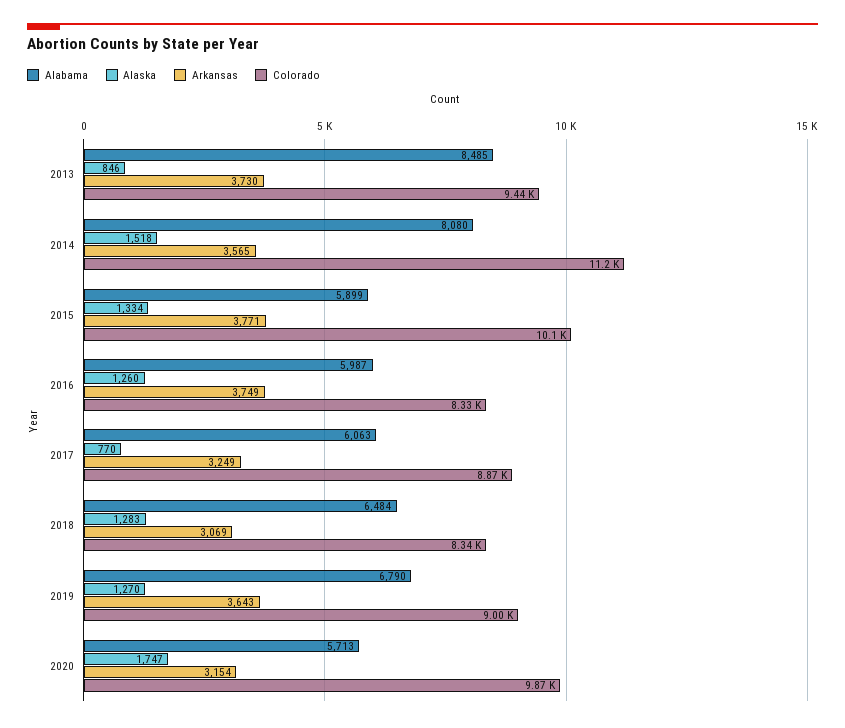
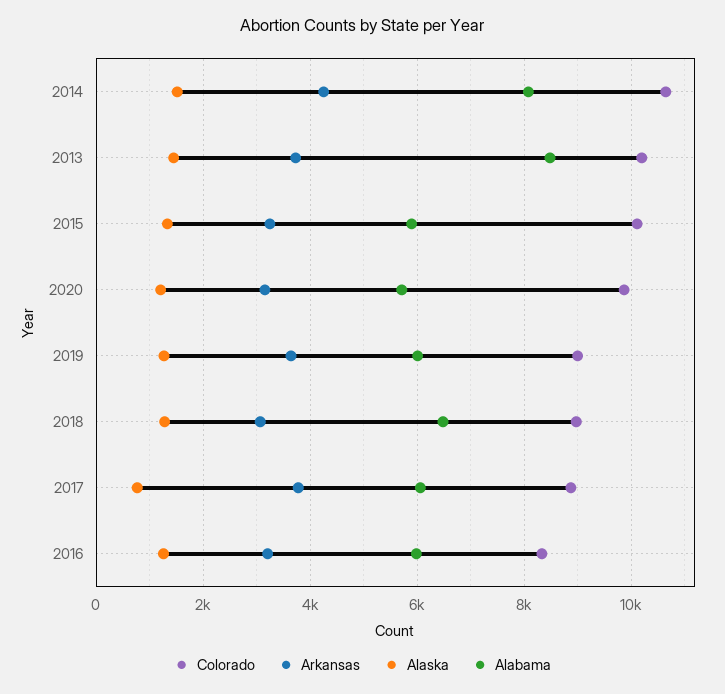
  {
    "Alabama": {
      "2013": 8485,
      "2014": 8080,
      "2015": 5899,
      "2016": 5987,
      "2017": 6063,
      "2018": 6484,
-     "2019": 6790,
+     "2019": 6000,
      "2020": 5713
    },
    "Alaska": {
-     "2013": 846,
+     "2013": 1400,
      "2014": 1518,
      "2015": 1334,
      "2016": 1260,
      "2017": 770,
      "2018": 1283,
      "2019": 1270,
-     "2020": 1747
+     "2020": 1200
    },
    "Arkansas": {
      "2013": 3730,
-     "2014": 3565,
+     "2014": 4200,
-     "2015": 3771,
+     "2015": 3200,
-     "2016": 3749,
+     "2016": 3200,
-     "2017": 3249,
+     "2017": 3800,
      "2018": 3069,
      "2019": 3643,
      "2020": 3154
    },
    "Colorado": {
-     "2013": 9440,
+     "2013": 10200,
-     "2014": 11200,
+     "2014": 10600,
      "2015": 10100,
      "2016": 8330,
      "2017": 8870,
-     "2018": 8340,
+     "2018": 9000,
      "2019": 9000,
      "2020": 9870
    }
  }

